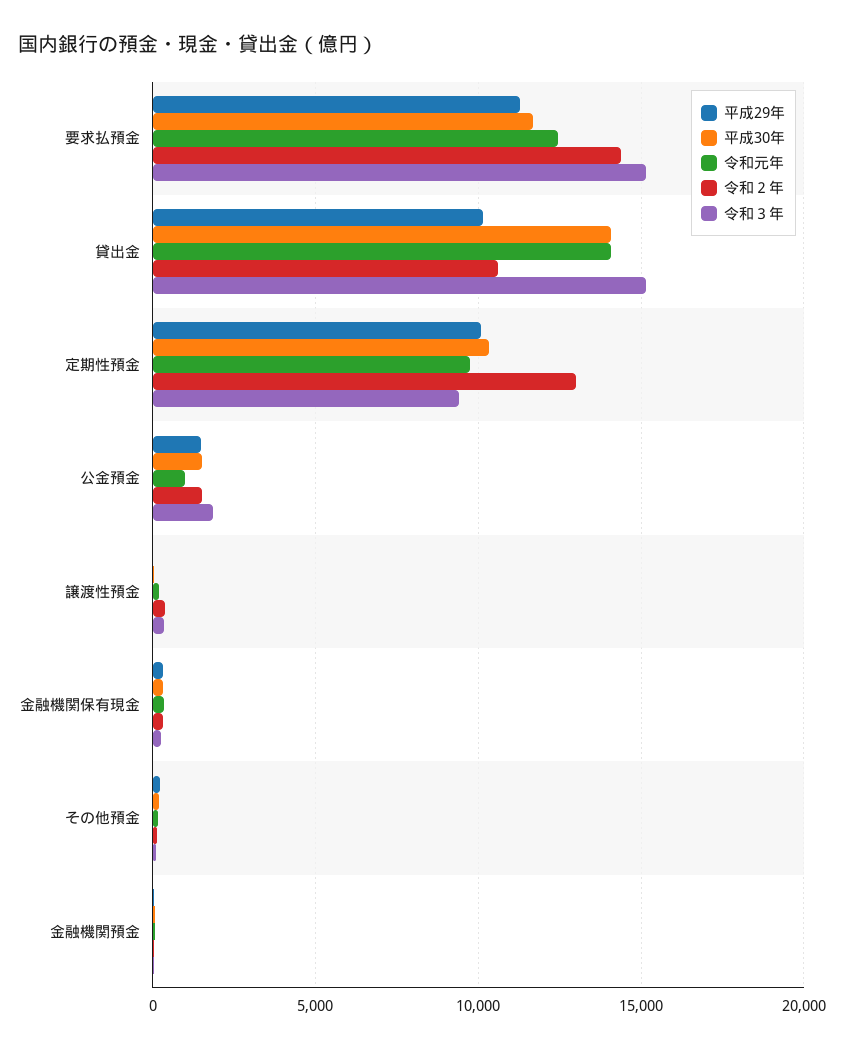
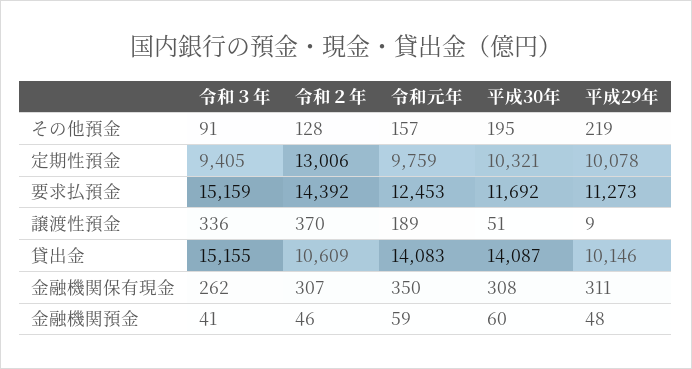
  {
    "平成29年": {
      "要求払預金": 11273,
      "貸出金": 10146,
      "定期性預金": 10078,
-     "公金預金": 1500,
      "譲渡性預金": 9,
      "金融機関保有現金": 311,
      "その他預金": 219,
      "金融機関預金": 48
    },
    "平成30年": {
      "要求払預金": 11692,
      "貸出金": 14087,
      "定期性預金": 10321,
-     "公金預金": 1500,
      "譲渡性預金": 51,
      "金融機関保有現金": 308,
      "その他預金": 195,
      "金融機関預金": 60
    },
    "令和元年": {
      "要求払預金": 12453,
      "貸出金": 14083,
      "定期性預金": 9759,
-     "公金預金": 1000,
      "譲渡性預金": 189,
      "金融機関保有現金": 350,
      "その他預金": 157,
      "金融機関預金": 59
    },
    "令和２年": {
      "要求払預金": 14392,
      "貸出金": 10609,
      "定期性預金": 13006,
-     "公金預金": 1500,
      "譲渡性預金": 370,
      "金融機関保有現金": 307,
      "その他預金": 128,
      "金融機関預金": 46
    },
    "令和３年": {
      "要求払預金": 15159,
      "貸出金": 15155,
      "定期性預金": 9405,
-     "公金預金": 2000,
      "譲渡性預金": 336,
      "金融機関保有現金": 262,
      "その他預金": 91,
      "金融機関預金": 41
    }
  }

